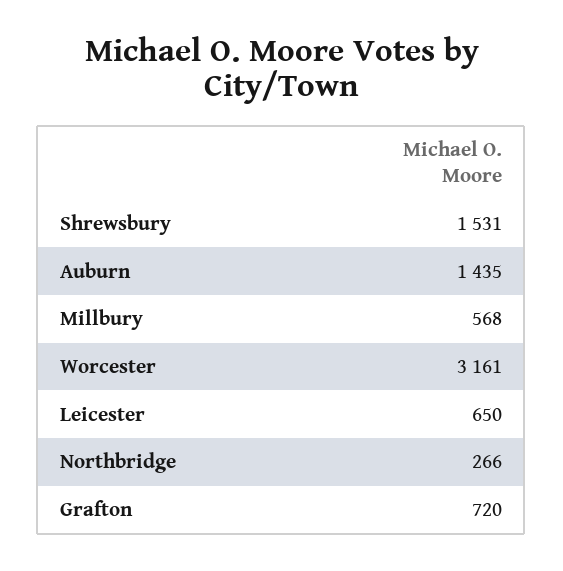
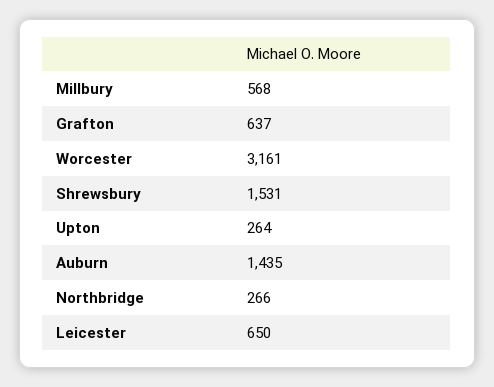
  {
    "Shrewsbury": 1531,
    "Auburn": 1435,
    "Millbury": 568,
    "Worcester": 3161,
    "Leicester": 650,
    "Northbridge": 266,
-   "Grafton": 720
+   "Grafton": 637,
+   "Upton": 264
  }

